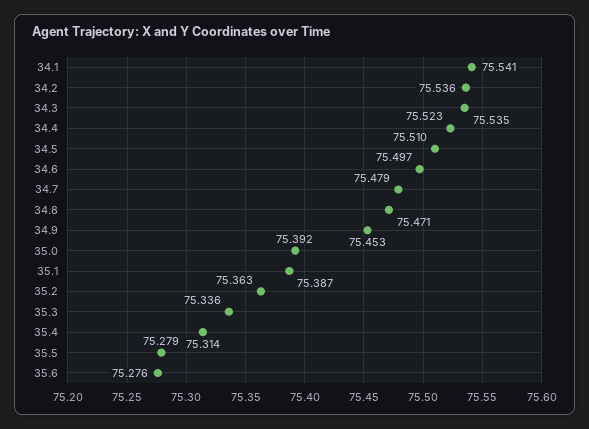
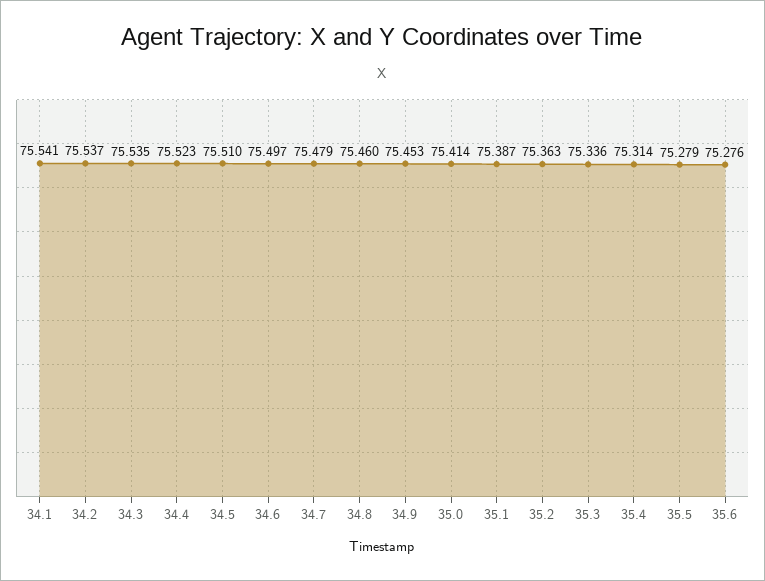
  {
    "34.1": 75.541,
-   "34.2": 75.536,
+   "34.2": 75.537,
    "34.3": 75.535,
    "34.4": 75.523,
    "34.5": 75.51,
    "34.6": 75.497,
    "34.7": 75.479,
-   "34.8": 75.471,
+   "34.8": 75.46,
    "34.9": 75.453,
-   "35.0": 75.392,
+   "35.0": 75.414,
    "35.1": 75.387,
    "35.2": 75.363,
    "35.3": 75.336,
    "35.4": 75.314,
    "35.5": 75.279,
    "35.6": 75.276
  }

